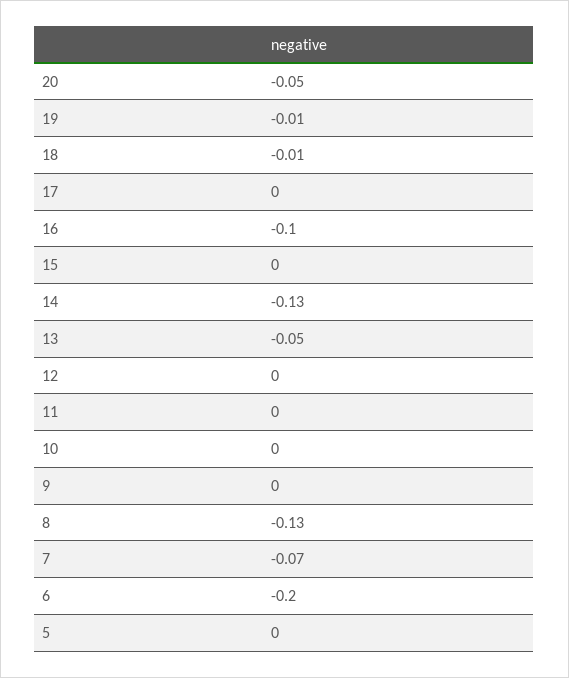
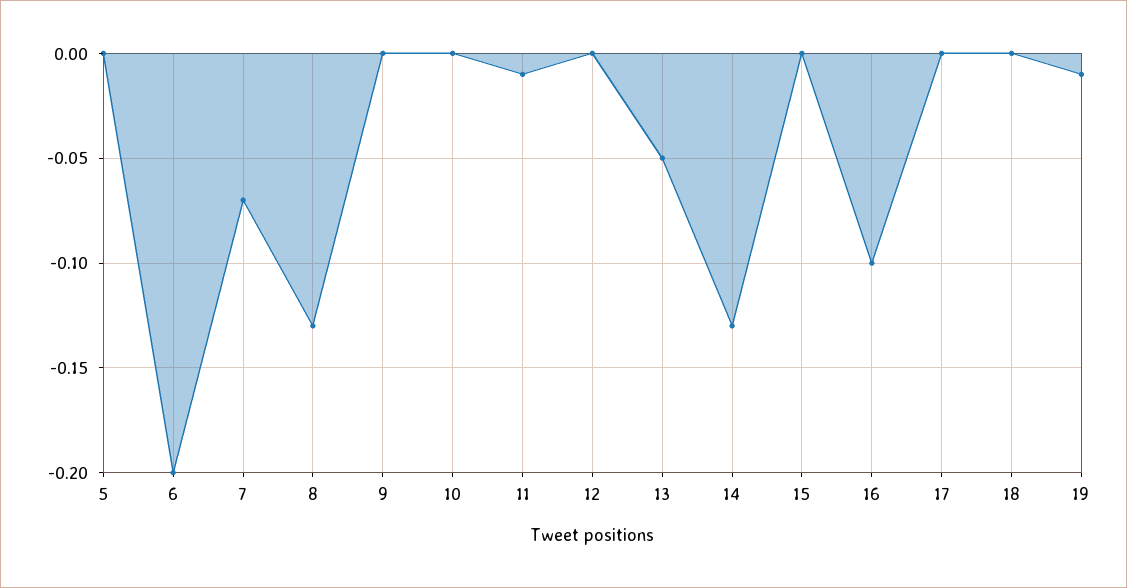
  {
-   "20": -0.05,
    "19": -0.01,
-   "18": -0.01,
+   "18": 0,
    "17": 0,
    "16": -0.1,
    "15": 0,
    "14": -0.13,
    "13": -0.05,
    "12": 0,
-   "11": 0,
+   "11": -0.01,
    "10": 0,
    "9": 0,
    "8": -0.13,
    "7": -0.07,
    "6": -0.2,
    "5": 0
  }

